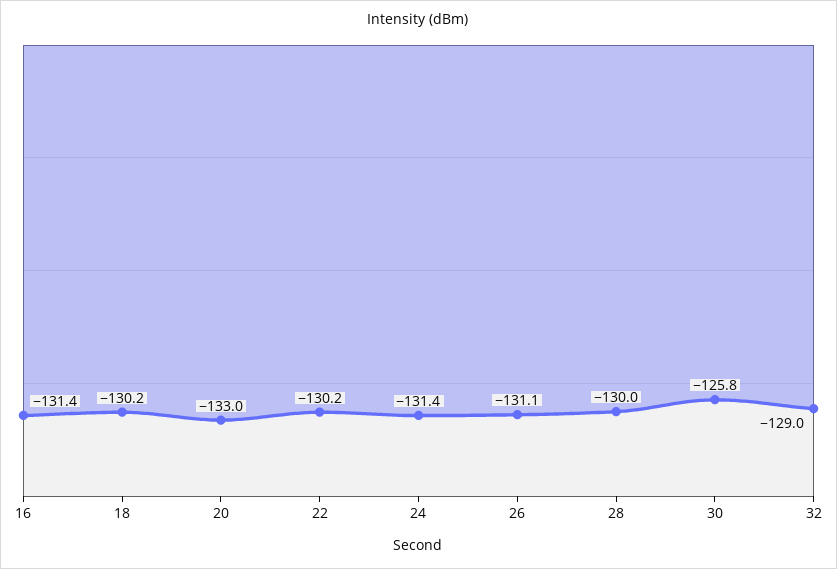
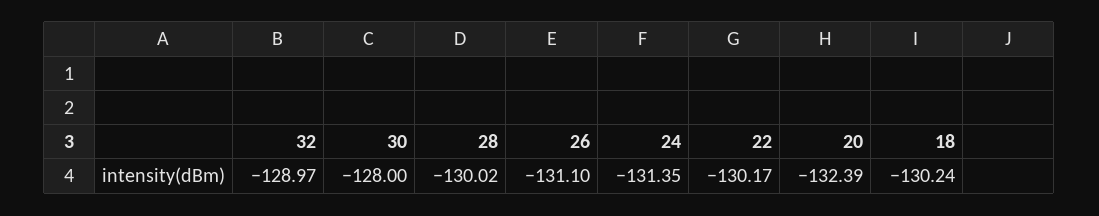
  {
-   "16": -131.4,
    "18": -130.24,
-   "20": -133,
+   "20": -132.39,
    "22": -130.17,
    "24": -131.35,
    "26": -131.1,
    "28": -130.02,
-   "30": -125.8,
+   "30": -128,
    "32": -128.97
  }

